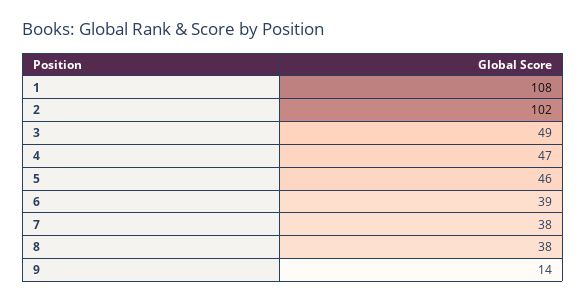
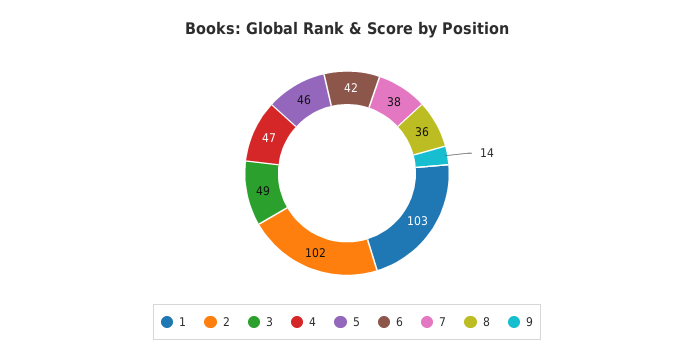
  {
-   "1": 108,
+   "1": 103,
    "2": 102,
    "3": 49,
    "4": 47,
    "5": 46,
-   "6": 39,
+   "6": 42,
    "7": 38,
-   "8": 38,
+   "8": 36,
    "9": 14
  }

